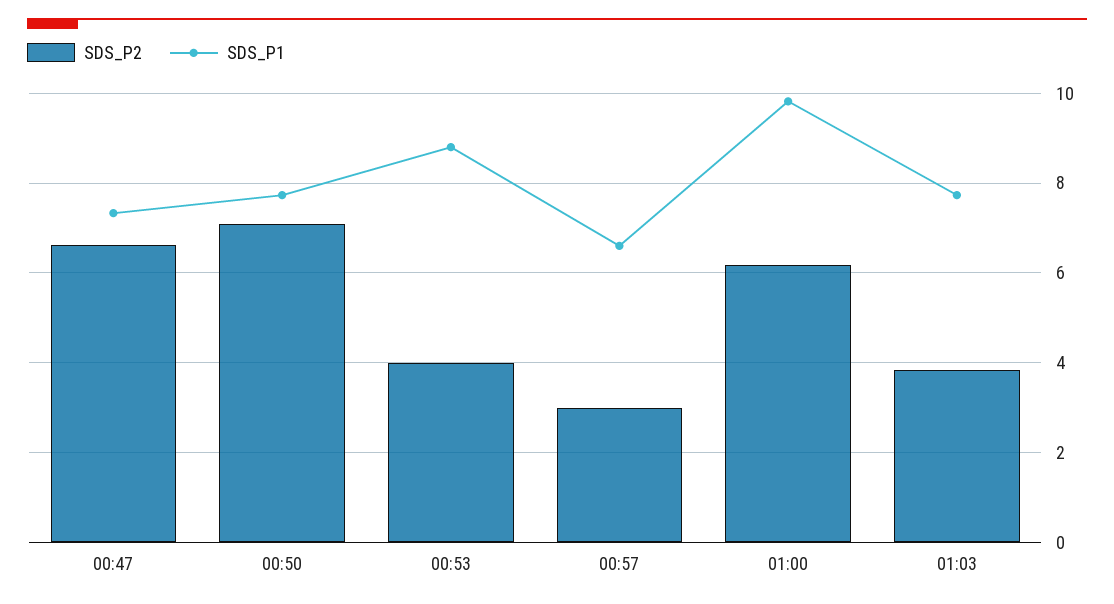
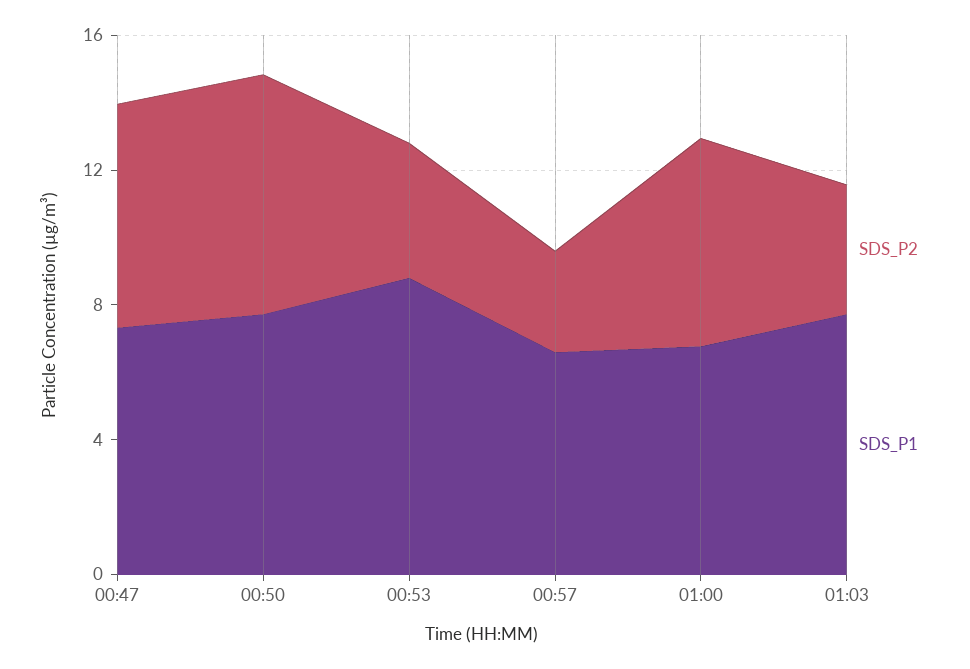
  {
    "SDS_P2": {
      "00:47": 6.6,
      "00:50": 7.2,
      "00:53": 4,
      "00:57": 3,
      "01:00": 6.2,
      "01:03": 3.8
    },
    "SDS_P1": {
      "00:47": 7.4,
      "00:50": 7.8,
      "00:53": 8.8,
      "00:57": 6.6,
-     "01:00": 9.8,
+     "01:00": 7,
      "01:03": 7.8
    }
  }

